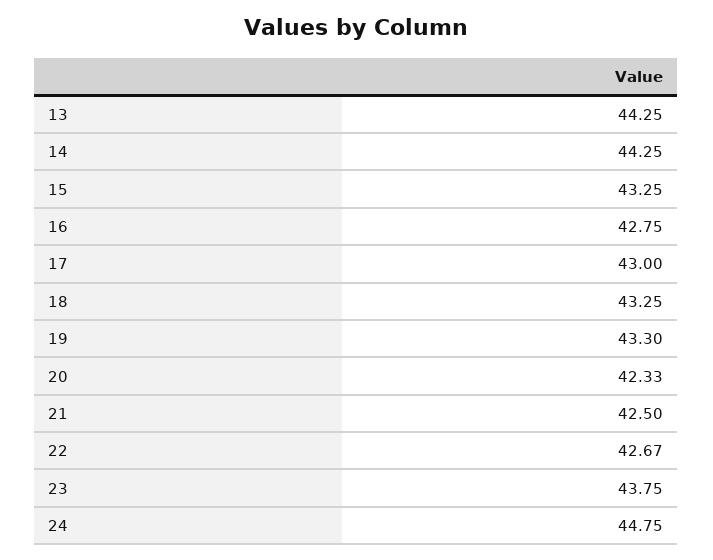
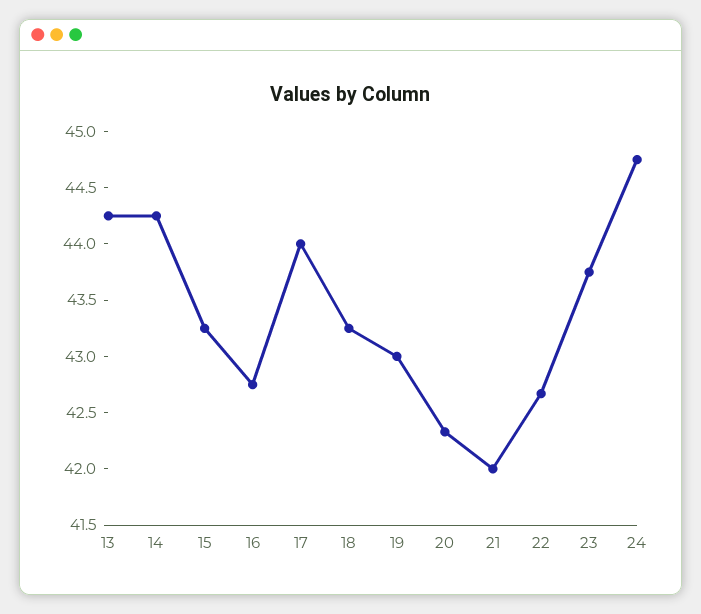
  {
    "13": 44.25,
    "14": 44.25,
    "15": 43.25,
    "16": 42.75,
-   "17": 43,
+   "17": 44,
    "18": 43.25,
-   "19": 43.3,
+   "19": 43,
    "20": 42.33,
-   "21": 42.5,
+   "21": 42,
    "22": 42.67,
    "23": 43.75,
    "24": 44.75
  }

